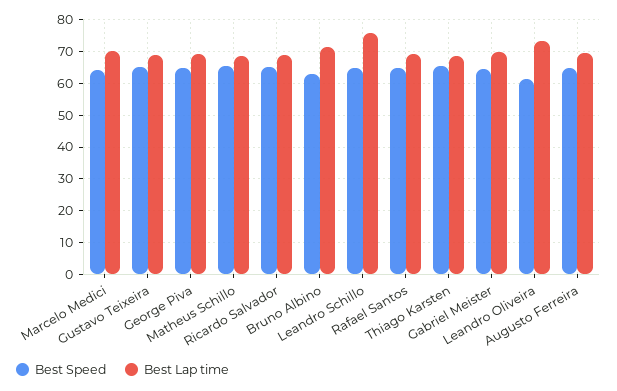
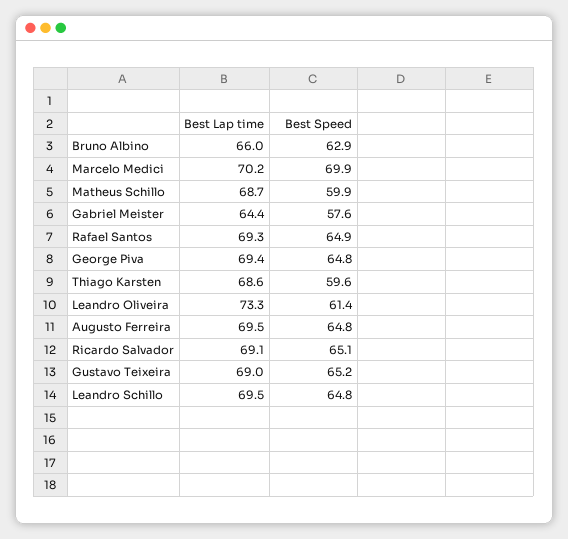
  {
    "Best Speed": {
-     "Marcelo Medici": 64,
+     "Marcelo Medici": 69.9,
      "Gustavo Teixeira": 65.2,
      "George Piva": 64.8,
-     "Matheus Schillo": 66,
+     "Matheus Schillo": 59.9,
      "Ricardo Salvador": 65.1,
      "Bruno Albino": 62.9,
      "Leandro Schillo": 64.8,
      "Rafael Santos": 64.9,
-     "Thiago Karsten": 66,
+     "Thiago Karsten": 59.6,
-     "Gabriel Meister": 64,
+     "Gabriel Meister": 57.6,
      "Leandro Oliveira": 61.4,
      "Augusto Ferreira": 64.8
    },
    "Best Lap time": {
      "Marcelo Medici": 70.2,
      "Gustavo Teixeira": 69,
      "George Piva": 69.4,
      "Matheus Schillo": 68.7,
      "Ricardo Salvador": 69.1,
-     "Bruno Albino": 72,
+     "Bruno Albino": 66,
-     "Leandro Schillo": 76,
+     "Leandro Schillo": 69.5,
      "Rafael Santos": 69.3,
      "Thiago Karsten": 68.6,
-     "Gabriel Meister": 70,
+     "Gabriel Meister": 64.4,
      "Leandro Oliveira": 73.3,
      "Augusto Ferreira": 69.5
    }
  }

